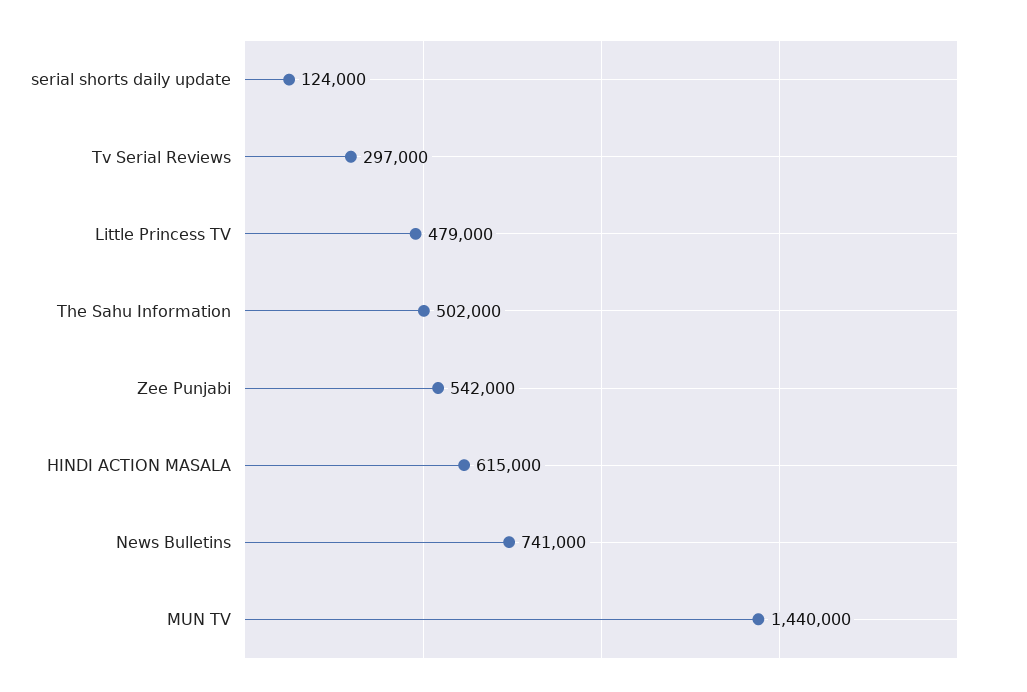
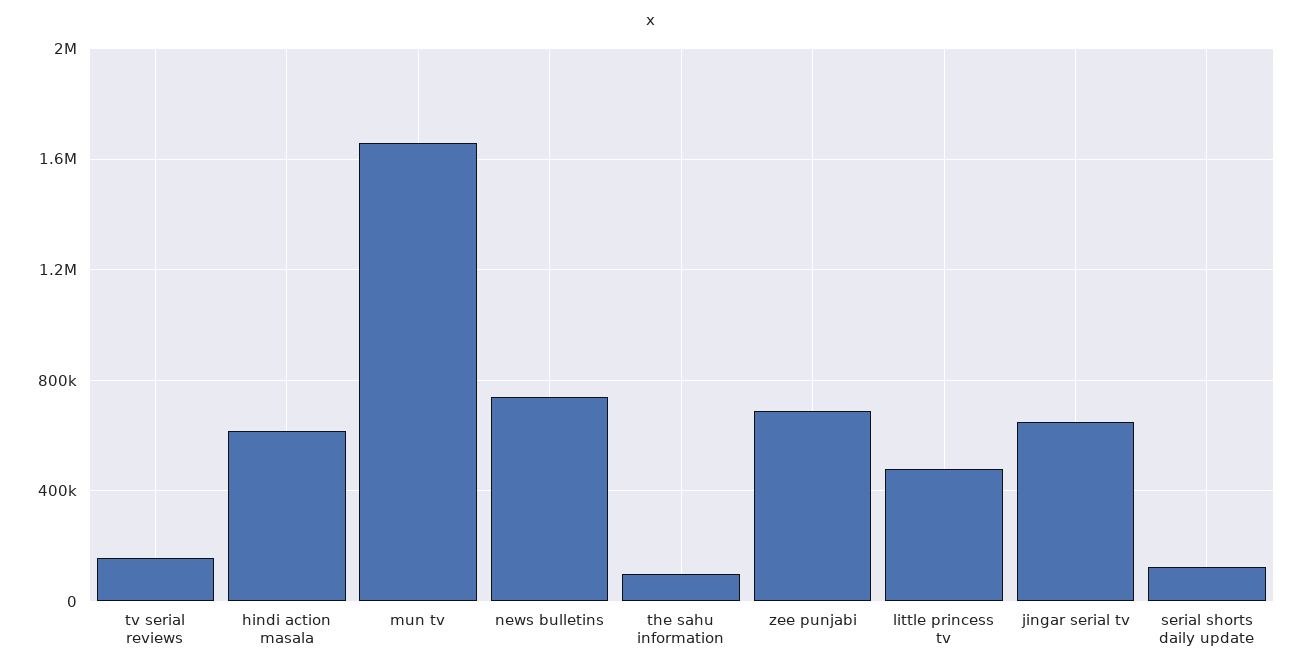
  {
    "serial shorts daily update": 124000,
-   "Tv Serial Reviews": 297000,
+   "Tv Serial Reviews": 150000,
    "Little Princess TV": 479000,
-   "The Sahu Information": 502000,
+   "The Sahu Information": 100000,
-   "Zee Punjabi": 542000,
+   "Zee Punjabi": 700000,
    "HINDI ACTION MASALA": 615000,
    "News Bulletins": 741000,
-   "MUN TV": 1440000
+   "MUN TV": 1650000,
+   "jingar serial tv": 650000
  }

